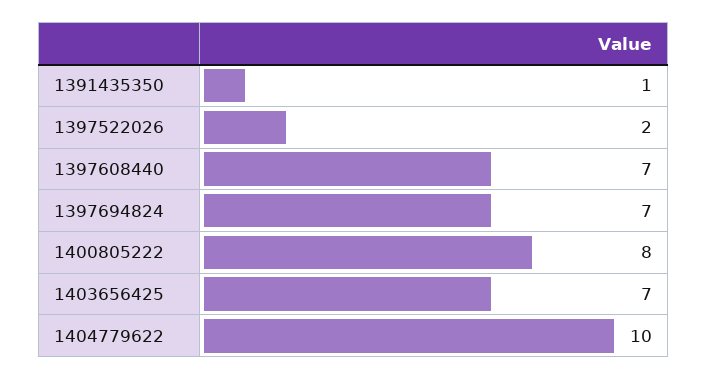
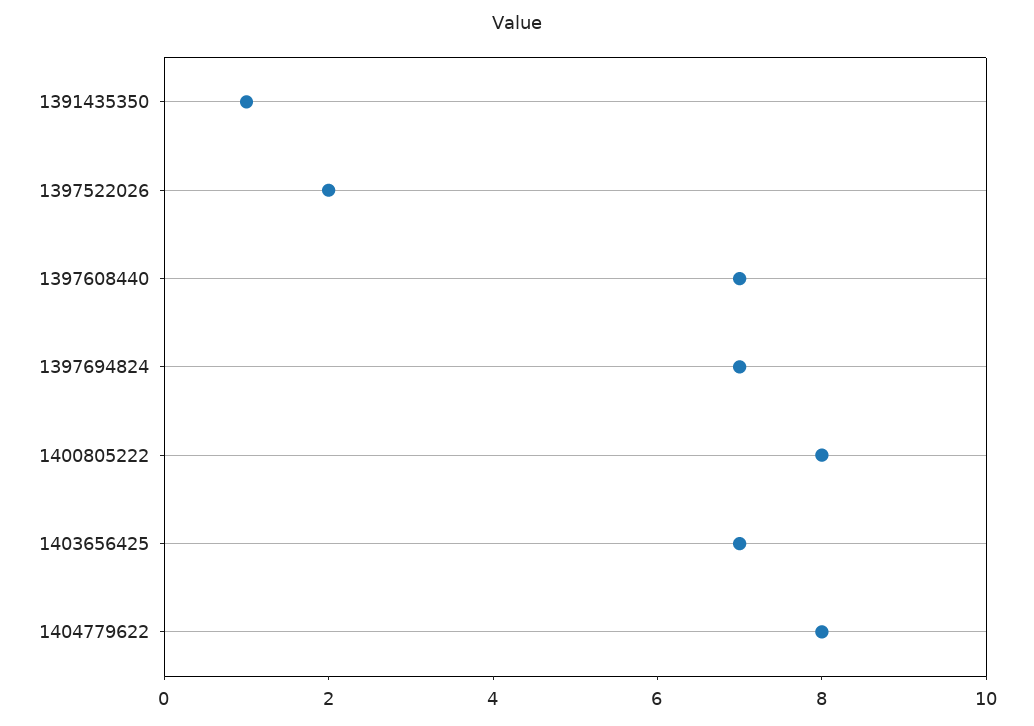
  {
    "1391435350": 1,
    "1397522026": 2,
    "1397608440": 7,
    "1397694824": 7,
    "1400805222": 8,
    "1403656425": 7,
-   "1404779622": 10
+   "1404779622": 8
  }

